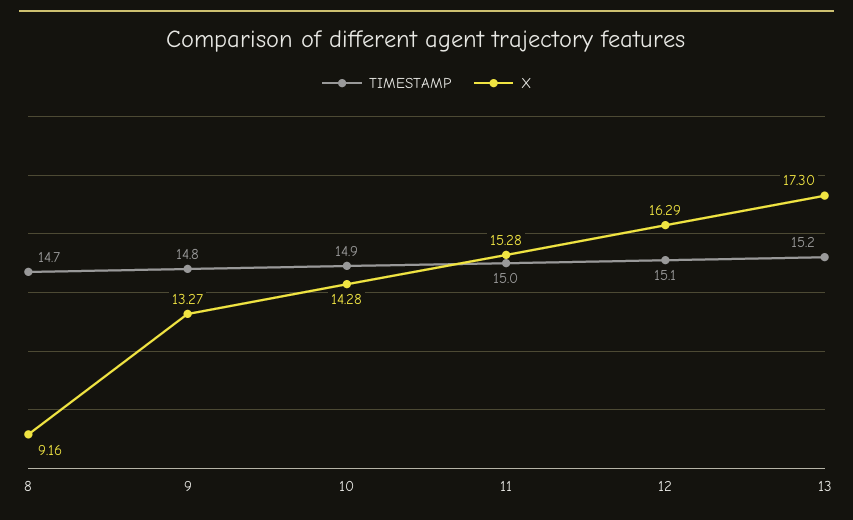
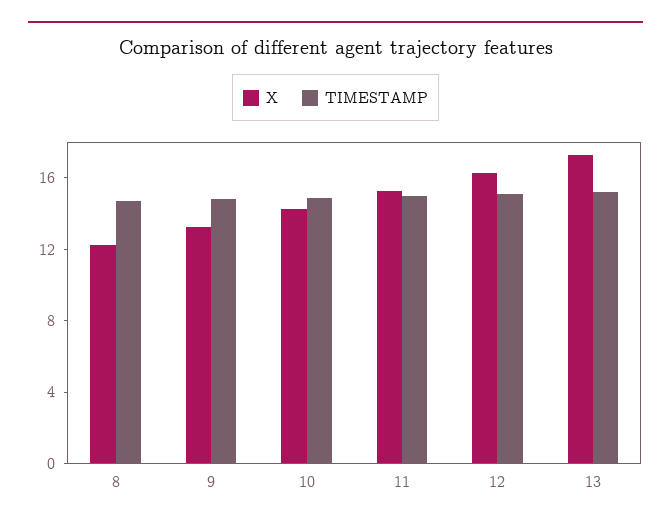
  {
    "TIMESTAMP": {
      "8": 14.7,
      "9": 14.8,
      "10": 14.9,
      "11": 15,
      "12": 15.1,
      "13": 15.2
    },
    "X": {
-     "8": 9.16,
+     "8": 12,
      "9": 13.27,
      "10": 14.28,
      "11": 15.28,
      "12": 16.29,
      "13": 17.3
    }
  }

